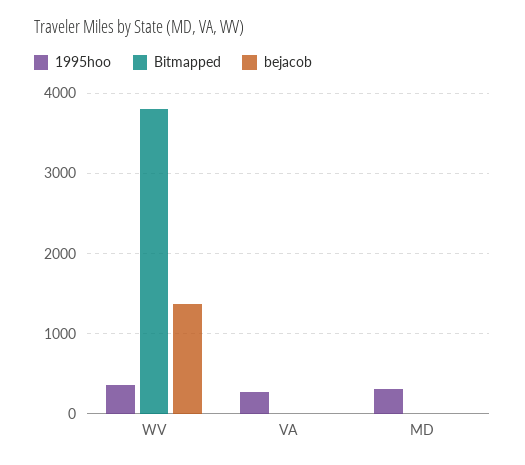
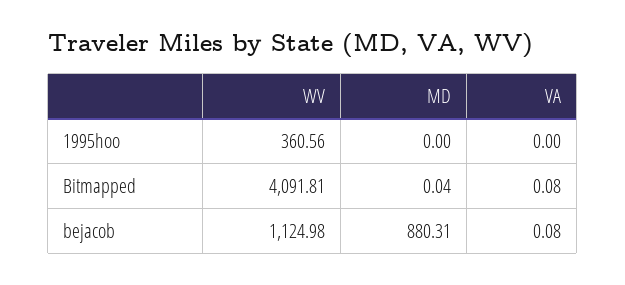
  {
    "1995hoo": {
      "WV": 360.56,
-     "VA": 300,
+     "VA": 0,
-     "MD": 300
+     "MD": 0
    },
    "Bitmapped": {
-     "WV": 3800,
+     "WV": 4091.81,
      "VA": 0.08,
      "MD": 0.04
    },
    "bejacob": {
-     "WV": 1400,
+     "WV": 1124.98,
      "VA": 0.08,
-     "MD": 0
+     "MD": 880.31
    }
  }

